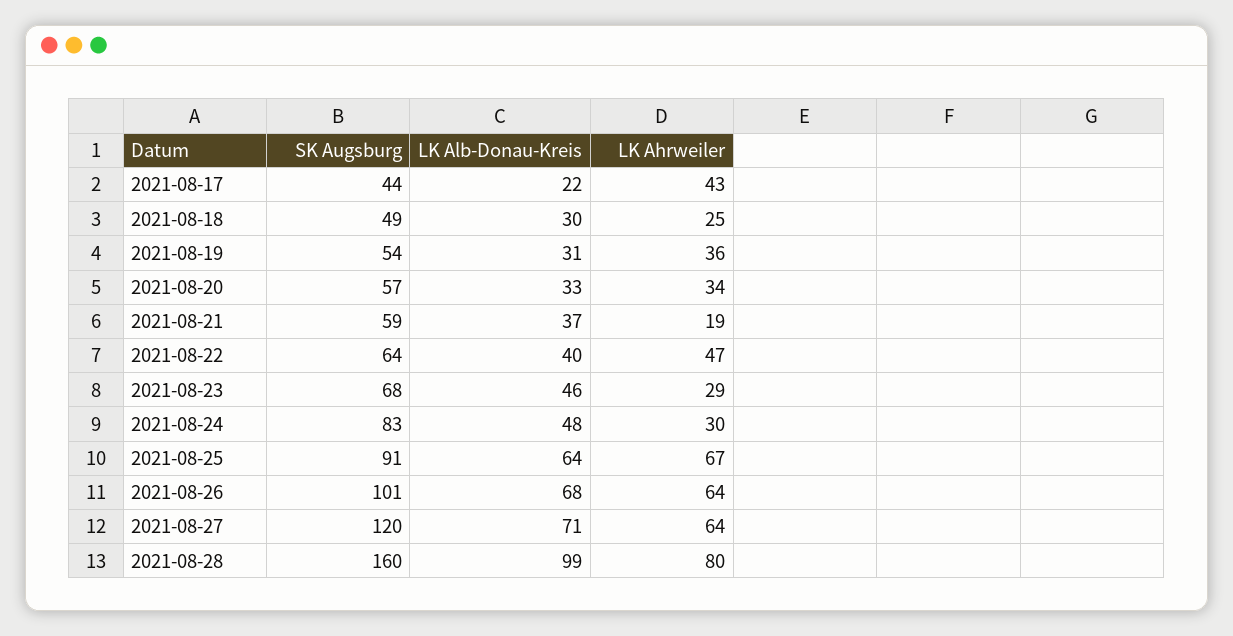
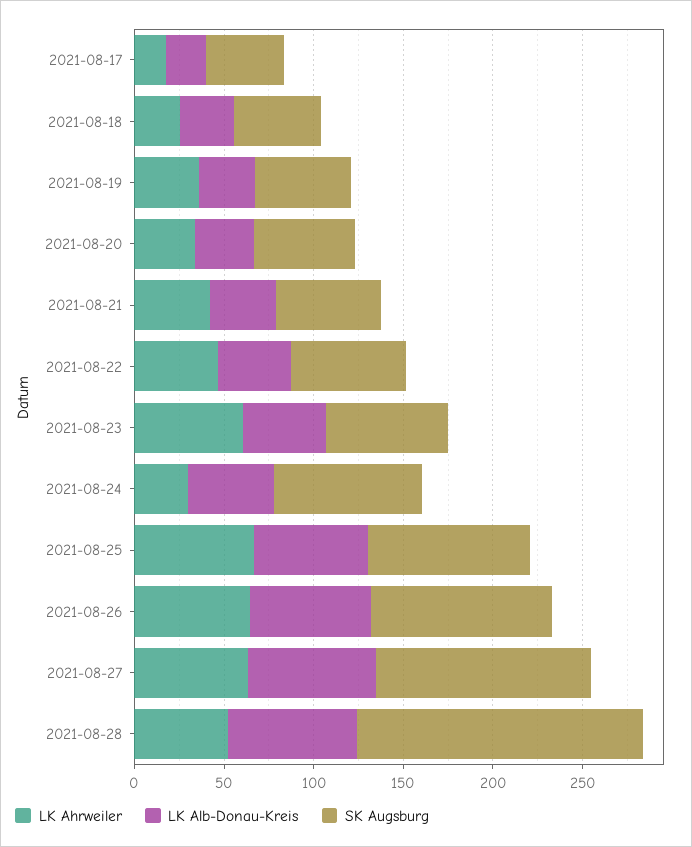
  {
    "SK Augsburg": {
      "2021-08-17": 44,
      "2021-08-18": 49,
      "2021-08-19": 54,
      "2021-08-20": 57,
      "2021-08-21": 59,
      "2021-08-22": 64,
      "2021-08-23": 68,
      "2021-08-24": 83,
      "2021-08-25": 91,
      "2021-08-26": 101,
      "2021-08-27": 120,
      "2021-08-28": 160
    },
    "LK Alb-Donau-Kreis": {
      "2021-08-17": 22,
      "2021-08-18": 30,
      "2021-08-19": 31,
      "2021-08-20": 33,
      "2021-08-21": 37,
      "2021-08-22": 40,
      "2021-08-23": 46,
      "2021-08-24": 48,
      "2021-08-25": 64,
      "2021-08-26": 68,
      "2021-08-27": 71,
-     "2021-08-28": 99
+     "2021-08-28": 70
    },
    "LK Ahrweiler": {
-     "2021-08-17": 43,
+     "2021-08-17": 20,
      "2021-08-18": 25,
      "2021-08-19": 36,
      "2021-08-20": 34,
-     "2021-08-21": 19,
+     "2021-08-21": 40,
      "2021-08-22": 47,
-     "2021-08-23": 29,
+     "2021-08-23": 60,
      "2021-08-24": 30,
      "2021-08-25": 67,
      "2021-08-26": 64,
      "2021-08-27": 64,
-     "2021-08-28": 80
+     "2021-08-28": 50
    }
  }

